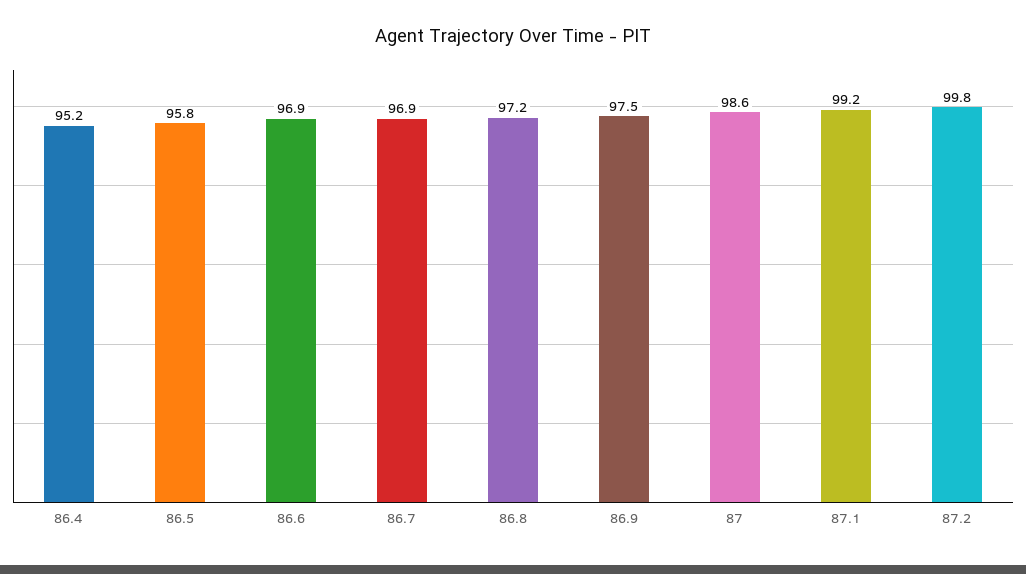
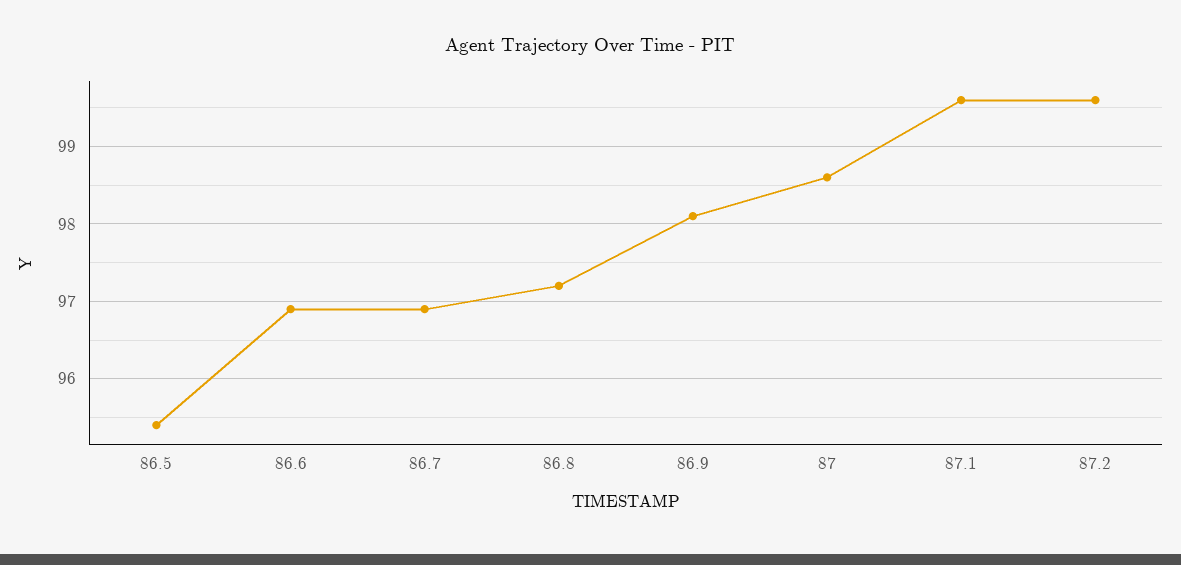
  {
-   "86.4": 95.2,
-   "86.5": 95.8,
+   "86.5": 95.4,
    "86.6": 96.9,
    "86.7": 96.9,
    "86.8": 97.2,
-   "86.9": 97.5,
+   "86.9": 98.1,
    "87": 98.6,
-   "87.1": 99.2,
+   "87.1": 99.6,
-   "87.2": 99.8
+   "87.2": 99.6
  }

